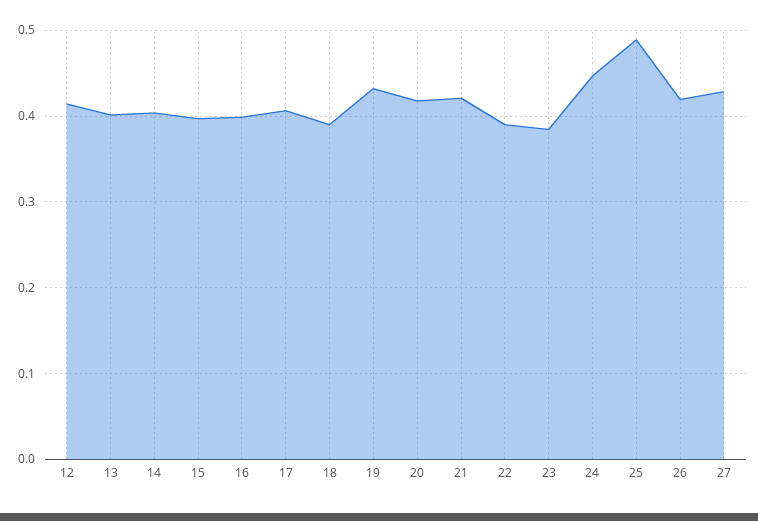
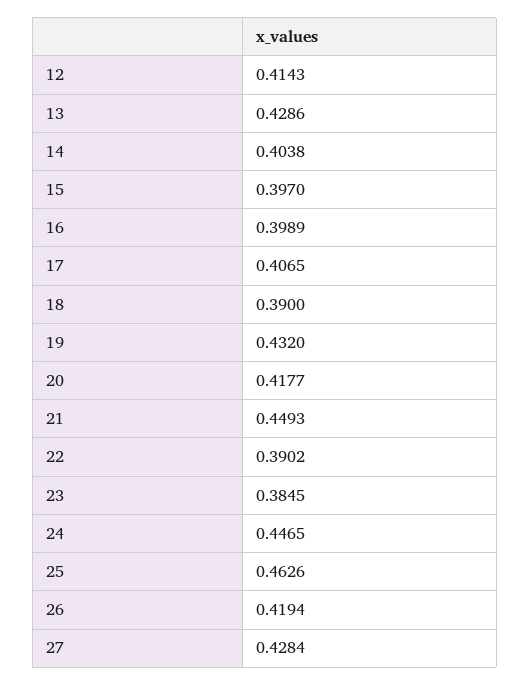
  {
    "12": 0.4143,
-   "13": 0.4,
+   "13": 0.4286,
    "14": 0.4038,
    "15": 0.397,
    "16": 0.3989,
    "17": 0.4065,
    "18": 0.39,
    "19": 0.432,
    "20": 0.4177,
-   "21": 0.42,
+   "21": 0.4493,
    "22": 0.3902,
    "23": 0.3845,
    "24": 0.4465,
-   "25": 0.49,
+   "25": 0.4626,
    "26": 0.4194,
    "27": 0.4284
  }

